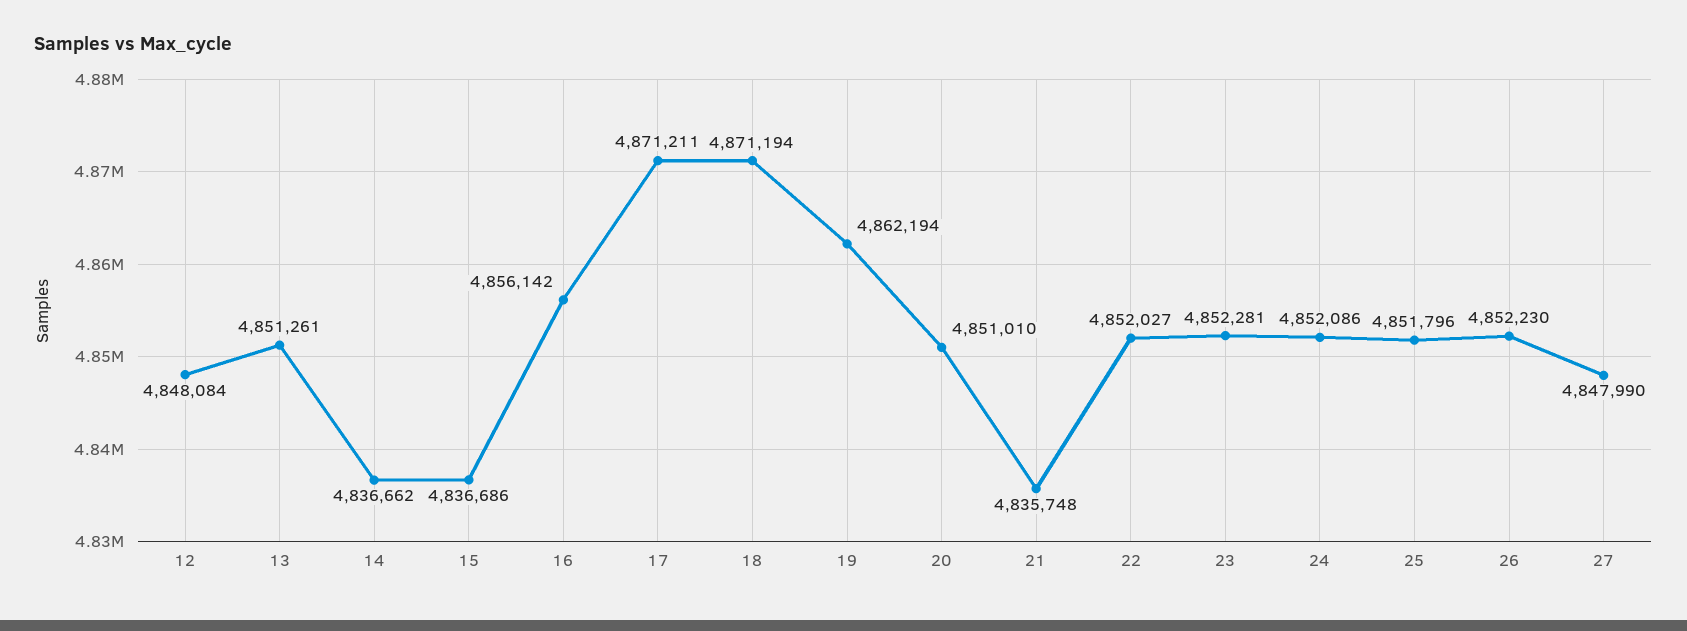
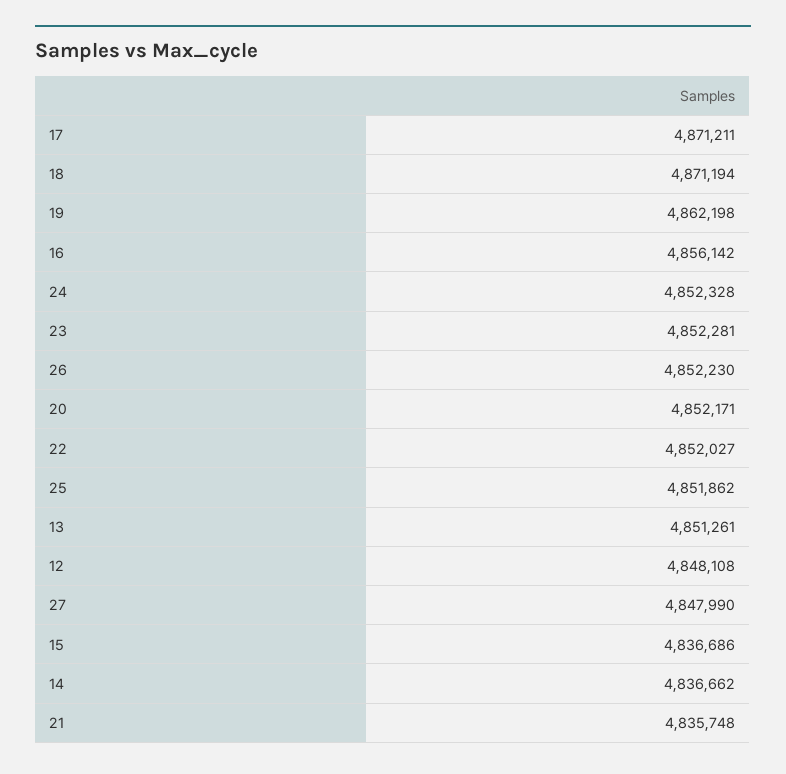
  {
-   "12": 4848084,
+   "12": 4848108,
    "13": 4851261,
    "14": 4836662,
    "15": 4836686,
    "16": 4856142,
    "17": 4871211,
    "18": 4871194,
-   "19": 4862194,
+   "19": 4862198,
-   "20": 4851010,
+   "20": 4852171,
    "21": 4835748,
    "22": 4852027,
    "23": 4852281,
-   "24": 4852086,
+   "24": 4852328,
-   "25": 4851796,
+   "25": 4851862,
    "26": 4852230,
    "27": 4847990
  }

